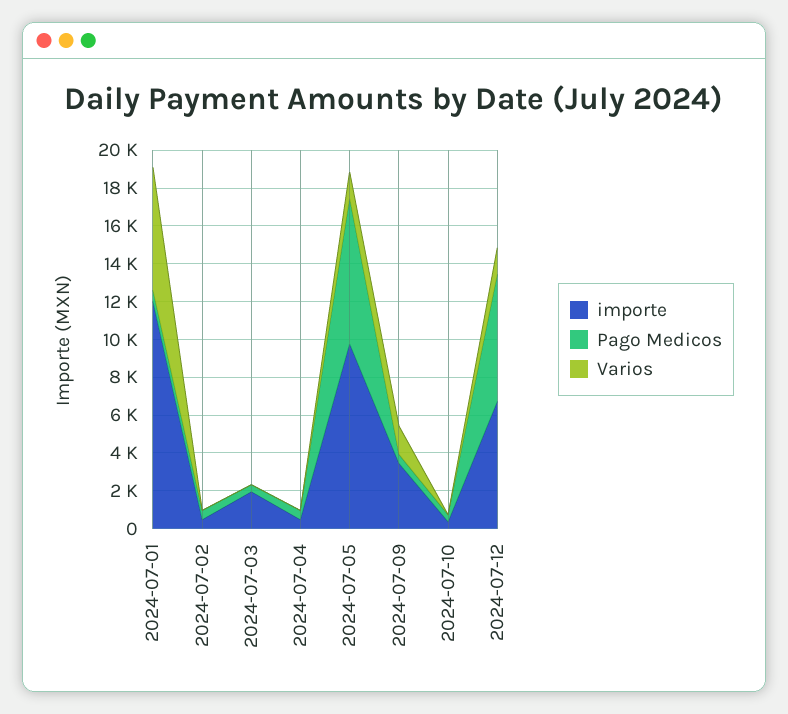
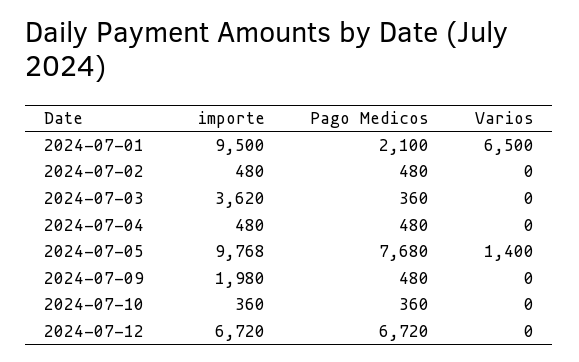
  {
    "importe": {
-     "2024-07-01": 12000,
+     "2024-07-01": 9500,
      "2024-07-02": 480,
-     "2024-07-03": 2000,
+     "2024-07-03": 3620,
      "2024-07-04": 480,
      "2024-07-05": 9768,
-     "2024-07-09": 3500,
+     "2024-07-09": 1980,
      "2024-07-10": 360,
      "2024-07-12": 6720
    },
    "Pago Medicos": {
-     "2024-07-01": 500,
+     "2024-07-01": 2100,
      "2024-07-02": 480,
      "2024-07-03": 360,
      "2024-07-04": 480,
      "2024-07-05": 7680,
      "2024-07-09": 480,
      "2024-07-10": 360,
      "2024-07-12": 6720
    },
    "Varios": {
      "2024-07-01": 6500,
      "2024-07-02": 0,
      "2024-07-03": 0,
      "2024-07-04": 0,
      "2024-07-05": 1400,
-     "2024-07-09": 1500,
+     "2024-07-09": 0,
      "2024-07-10": 0,
-     "2024-07-12": 1500
+     "2024-07-12": 0
    }
  }

